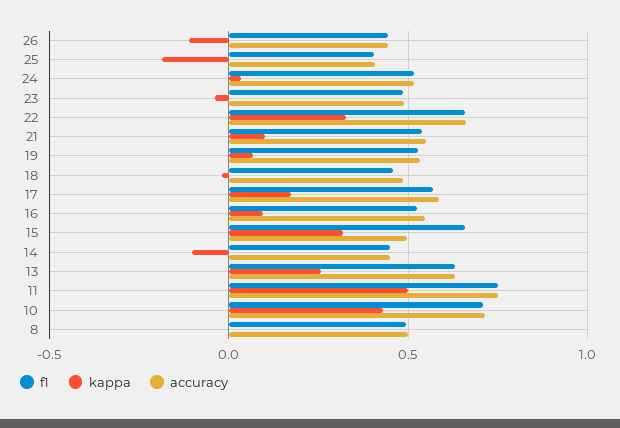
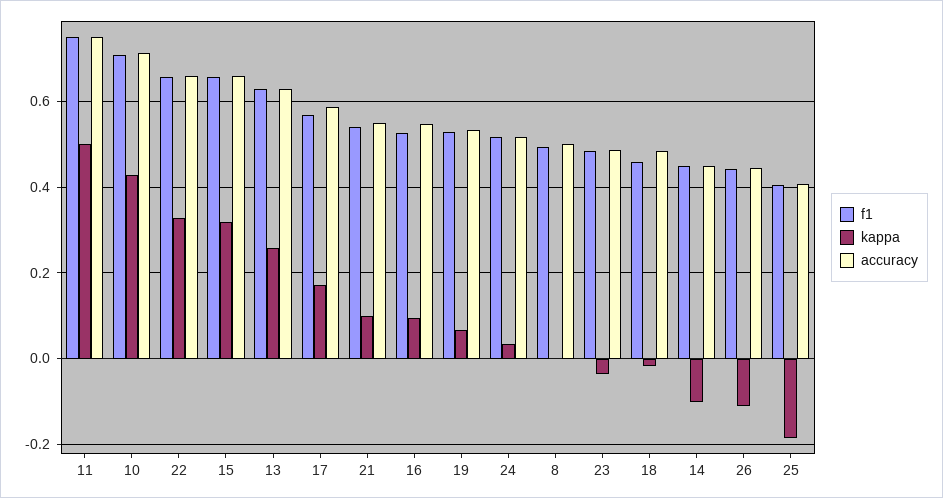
  {
    "f1": {
      "26": 0.44,
      "25": 0.4,
      "24": 0.52,
      "23": 0.48,
      "22": 0.66,
      "21": 0.54,
      "19": 0.52,
      "18": 0.46,
      "17": 0.56,
      "16": 0.52,
      "15": 0.66,
      "14": 0.44,
      "13": 0.62,
      "11": 0.76,
      "10": 0.7,
      "8": 0.5
    },
    "kappa": {
      "26": -0.12,
      "25": -0.18,
      "24": 0.04,
      "23": -0.04,
      "22": 0.32,
      "21": 0.1,
      "19": 0.06,
      "18": -0.02,
      "17": 0.18,
      "16": 0.1,
      "15": 0.32,
      "14": -0.1,
      "13": 0.26,
      "11": 0.5,
      "10": 0.42,
      "8": 0
    },
    "accuracy": {
      "26": 0.44,
      "25": 0.4,
      "24": 0.52,
      "23": 0.48,
      "22": 0.66,
      "21": 0.56,
      "19": 0.54,
      "18": 0.48,
      "17": 0.58,
      "16": 0.54,
-     "15": 0.5,
+     "15": 0.66,
      "14": 0.44,
      "13": 0.64,
      "11": 0.76,
      "10": 0.72,
      "8": 0.5
    }
  }

